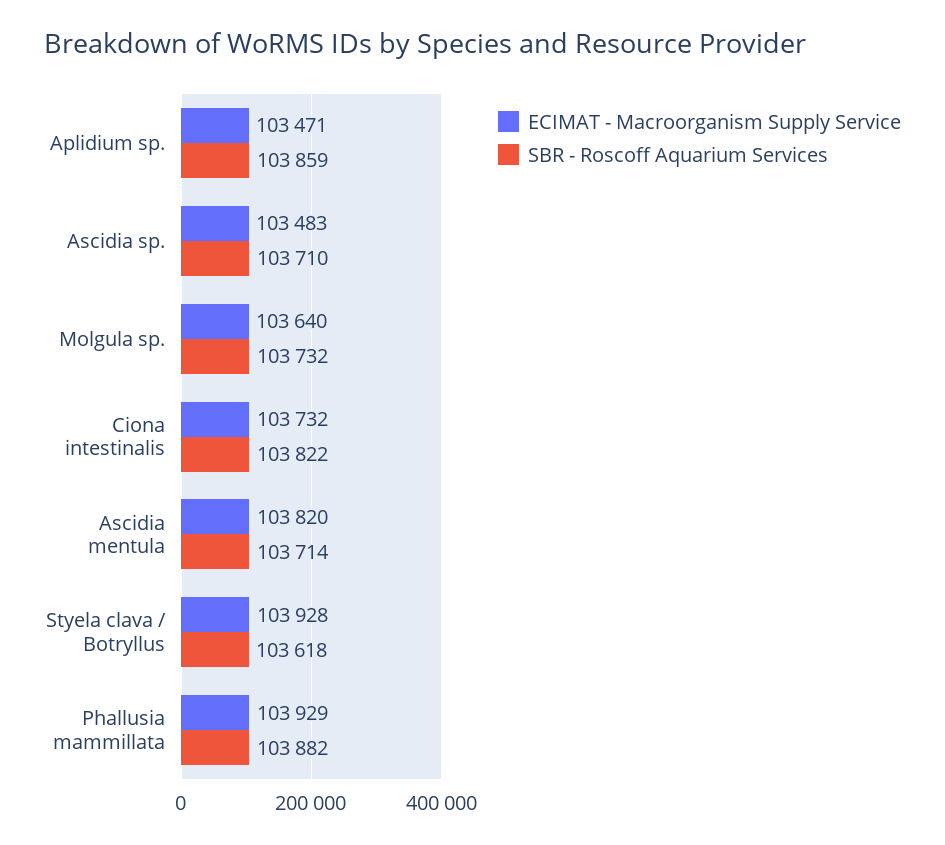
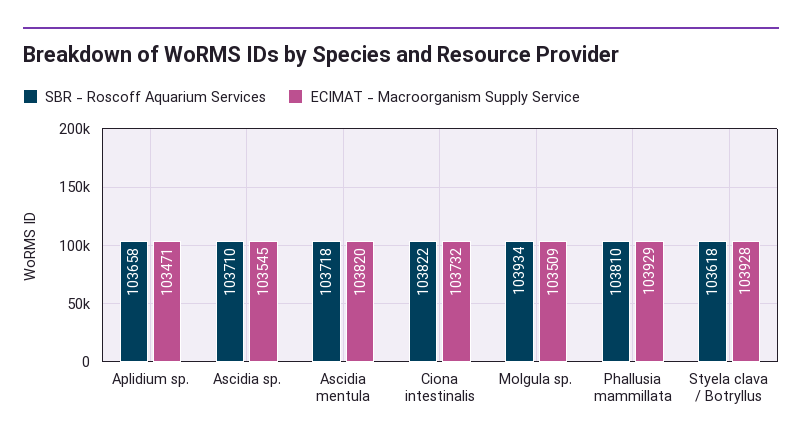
  {
    "ECIMAT - Macroorganism Supply Service": {
      "Aplidium sp.": 103471,
-     "Ascidia sp.": 103483,
+     "Ascidia sp.": 103545,
-     "Molgula sp.": 103640,
+     "Molgula sp.": 103509,
      "Ciona intestinalis": 103732,
      "Ascidia mentula": 103820,
      "Styela clava / Botryllus": 103928,
      "Phallusia mammillata": 103929
    },
    "SBR - Roscoff Aquarium Services": {
-     "Aplidium sp.": 103859,
+     "Aplidium sp.": 103658,
      "Ascidia sp.": 103710,
-     "Molgula sp.": 103732,
+     "Molgula sp.": 103934,
      "Ciona intestinalis": 103822,
-     "Ascidia mentula": 103714,
+     "Ascidia mentula": 103718,
      "Styela clava / Botryllus": 103618,
-     "Phallusia mammillata": 103882
+     "Phallusia mammillata": 103810
    }
  }

